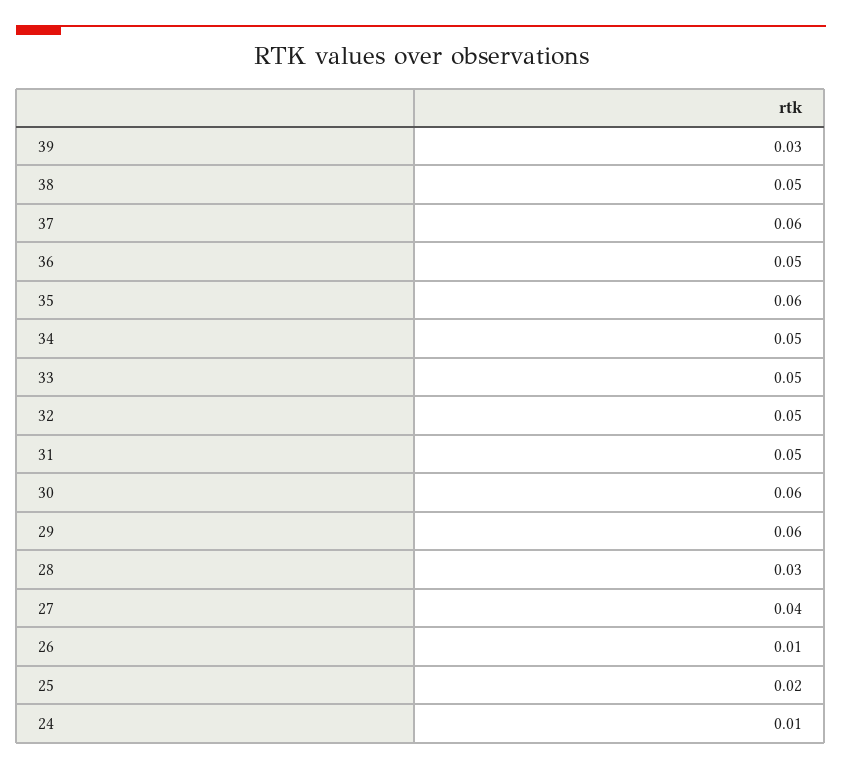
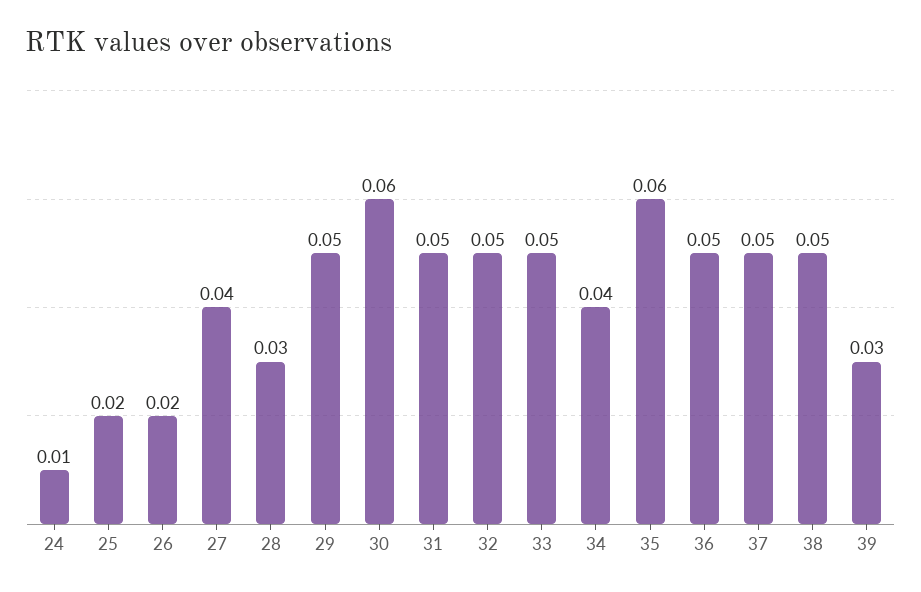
  {
    "39": 0.03,
    "38": 0.05,
-   "37": 0.06,
+   "37": 0.05,
    "36": 0.05,
    "35": 0.06,
-   "34": 0.05,
+   "34": 0.04,
    "33": 0.05,
    "32": 0.05,
    "31": 0.05,
    "30": 0.06,
-   "29": 0.06,
+   "29": 0.05,
    "28": 0.03,
    "27": 0.04,
-   "26": 0.01,
+   "26": 0.02,
    "25": 0.02,
    "24": 0.01
  }

